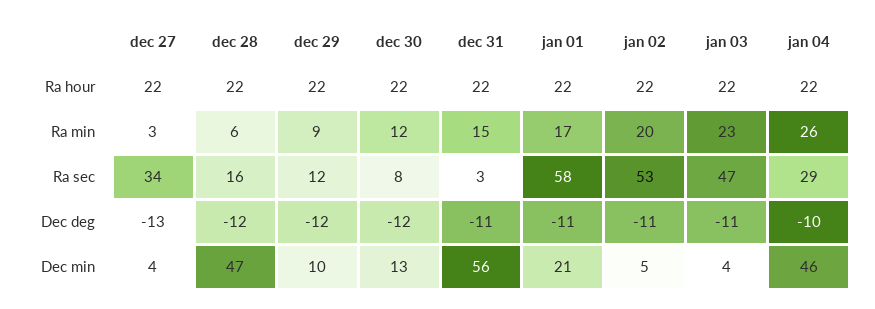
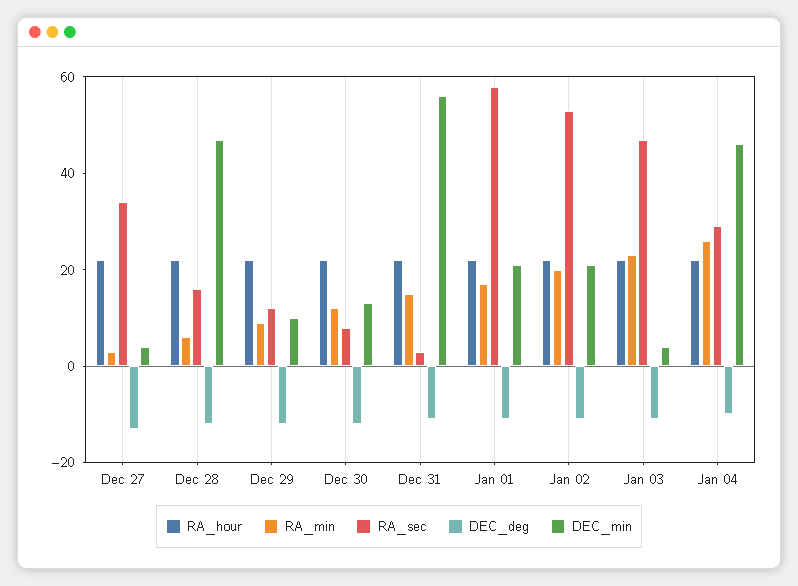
  {
    "Ra hour": {
      "dec 27": 22,
      "dec 28": 22,
      "dec 29": 22,
      "dec 30": 22,
      "dec 31": 22,
      "jan 01": 22,
      "jan 02": 22,
      "jan 03": 22,
      "jan 04": 22
    },
    "Ra min": {
      "dec 27": 3,
      "dec 28": 6,
      "dec 29": 9,
      "dec 30": 12,
      "dec 31": 15,
      "jan 01": 17,
      "jan 02": 20,
      "jan 03": 23,
      "jan 04": 26
    },
    "Ra sec": {
      "dec 27": 34,
      "dec 28": 16,
      "dec 29": 12,
      "dec 30": 8,
      "dec 31": 3,
      "jan 01": 58,
      "jan 02": 53,
      "jan 03": 47,
      "jan 04": 29
    },
    "Dec deg": {
      "dec 27": -13,
      "dec 28": -12,
      "dec 29": -12,
      "dec 30": -12,
      "dec 31": -11,
      "jan 01": -11,
      "jan 02": -11,
      "jan 03": -11,
      "jan 04": -10
    },
    "Dec min": {
      "dec 27": 4,
      "dec 28": 47,
      "dec 29": 10,
      "dec 30": 13,
      "dec 31": 56,
      "jan 01": 21,
-     "jan 02": 5,
+     "jan 02": 20,
      "jan 03": 4,
      "jan 04": 46
    }
  }

